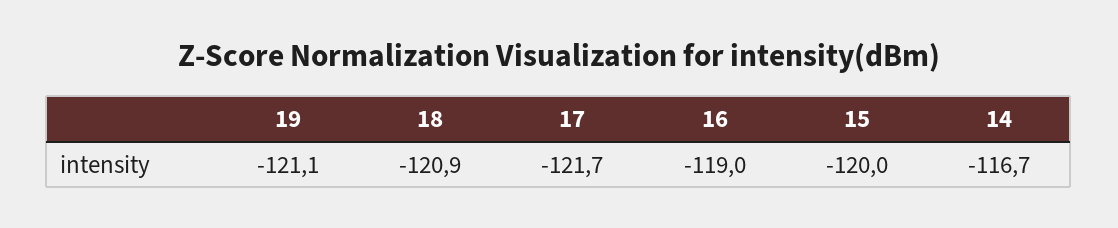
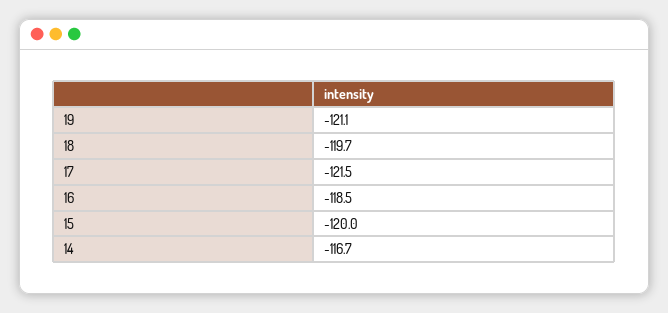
  {
    "19": -121.1,
-   "18": -120.9,
+   "18": -119.7,
-   "17": -121.7,
+   "17": -121.5,
-   "16": -119,
+   "16": -118.5,
    "15": -120,
    "14": -116.7
  }

